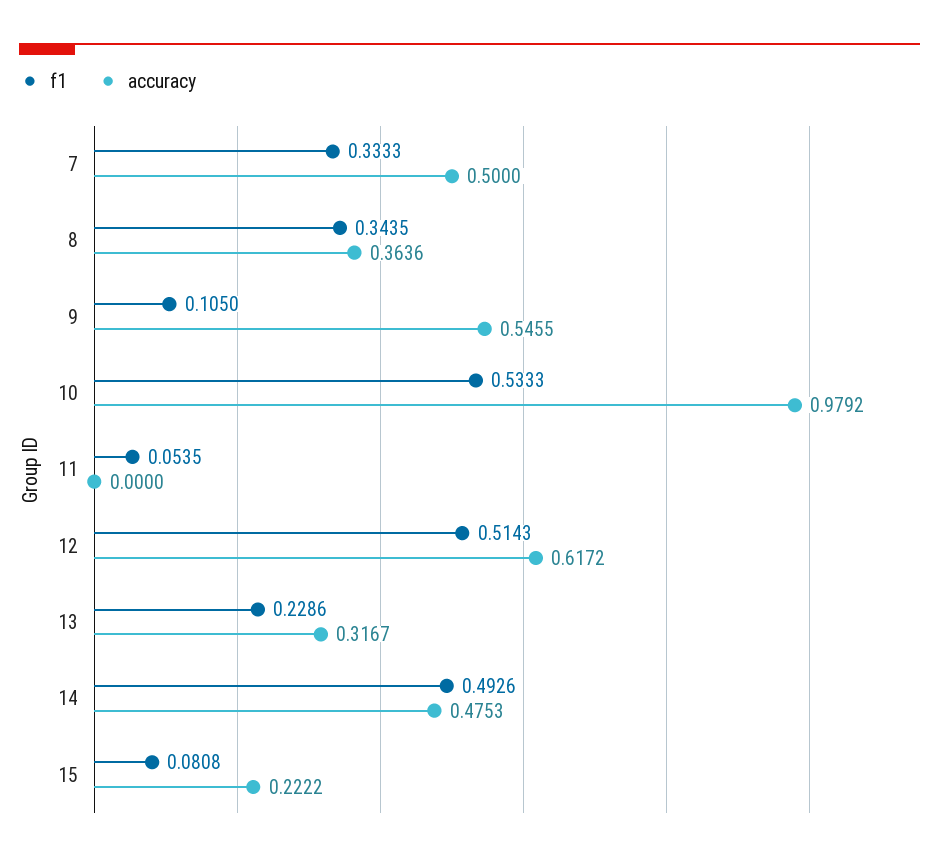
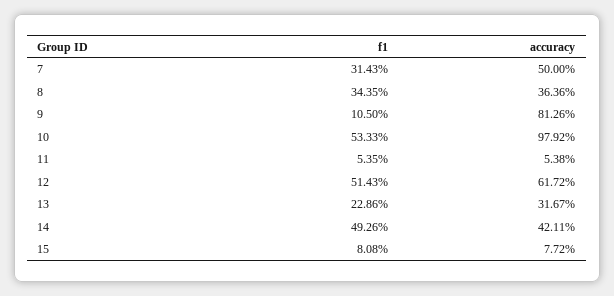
  {
    "f1": {
-     "7": 0.3333,
+     "7": 0.3143,
      "8": 0.3435,
      "9": 0.105,
      "10": 0.5333,
      "11": 0.0535,
      "12": 0.5143,
      "13": 0.2286,
      "14": 0.4926,
      "15": 0.0808
    },
    "accuracy": {
      "7": 0.5,
      "8": 0.3636,
-     "9": 0.5455,
+     "9": 0.8126,
      "10": 0.9792,
-     "11": 0,
+     "11": 0.0538,
      "12": 0.6172,
      "13": 0.3167,
-     "14": 0.4753,
+     "14": 0.4211,
-     "15": 0.2222
+     "15": 0.0772
    }
  }

